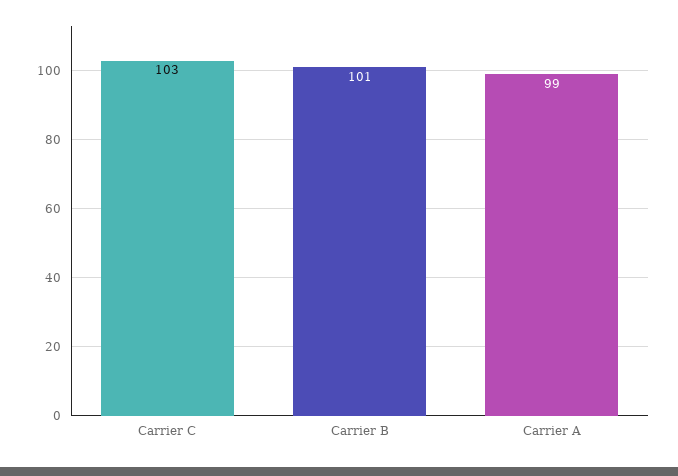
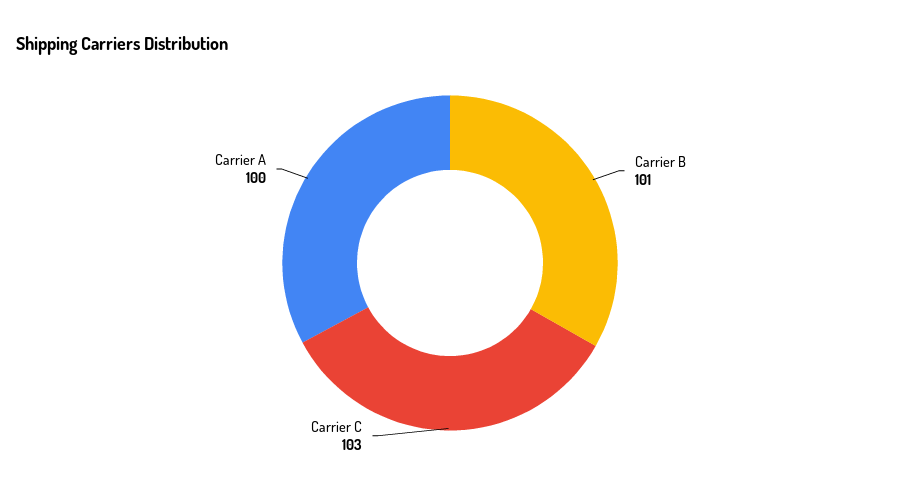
  {
    "Carrier C": 103,
    "Carrier B": 101,
-   "Carrier A": 99
+   "Carrier A": 100
  }

